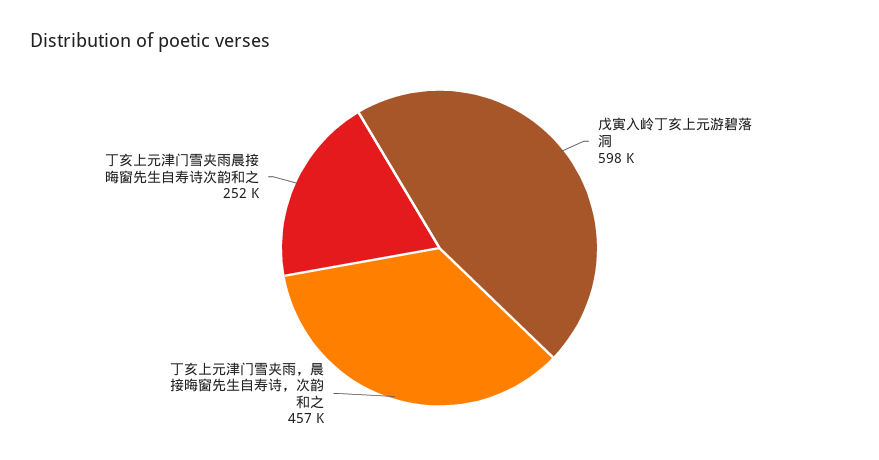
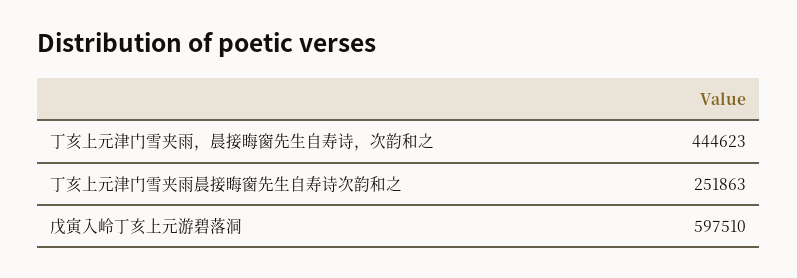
  {
    "戊寅入岭丁亥上元游碧落洞": 597510,
-   "丁亥上元津门雪夹雨，晨接晦窗先生自寿诗，次韵和之": 457000,
+   "丁亥上元津门雪夹雨，晨接晦窗先生自寿诗，次韵和之": 444623,
    "丁亥上元津门雪夹雨晨接晦窗先生自寿诗次韵和之": 251863
  }

